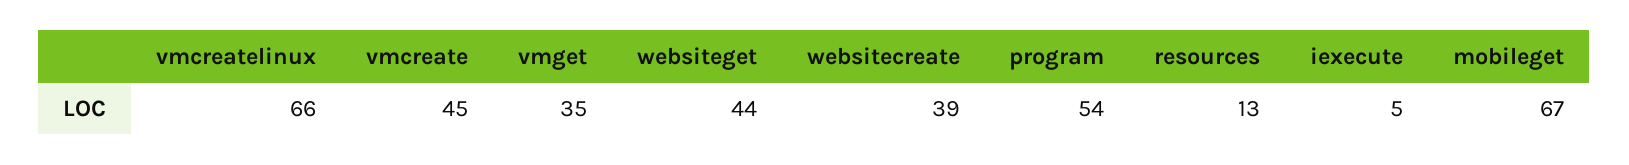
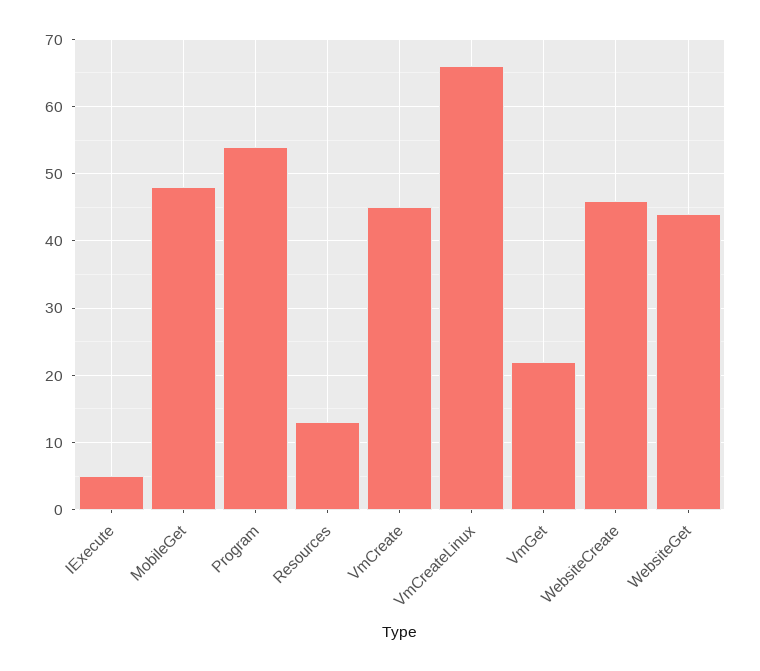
  {
    "vmcreatelinux": 66,
    "vmcreate": 45,
-   "vmget": 35,
+   "vmget": 22,
    "websiteget": 44,
-   "websitecreate": 39,
+   "websitecreate": 46,
    "program": 54,
    "resources": 13,
    "iexecute": 5,
-   "mobileget": 67
+   "mobileget": 48
  }

